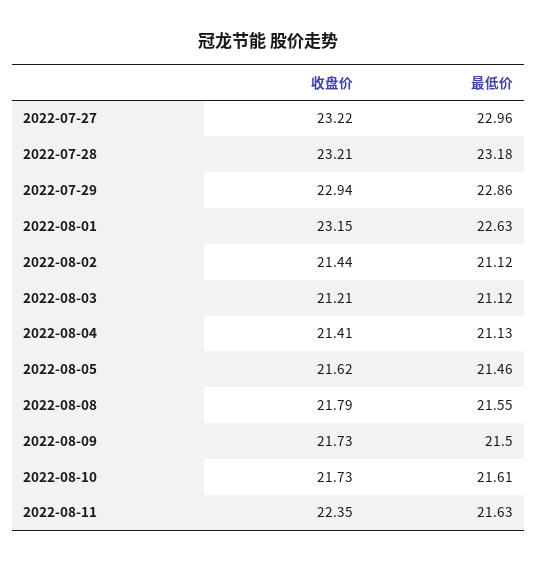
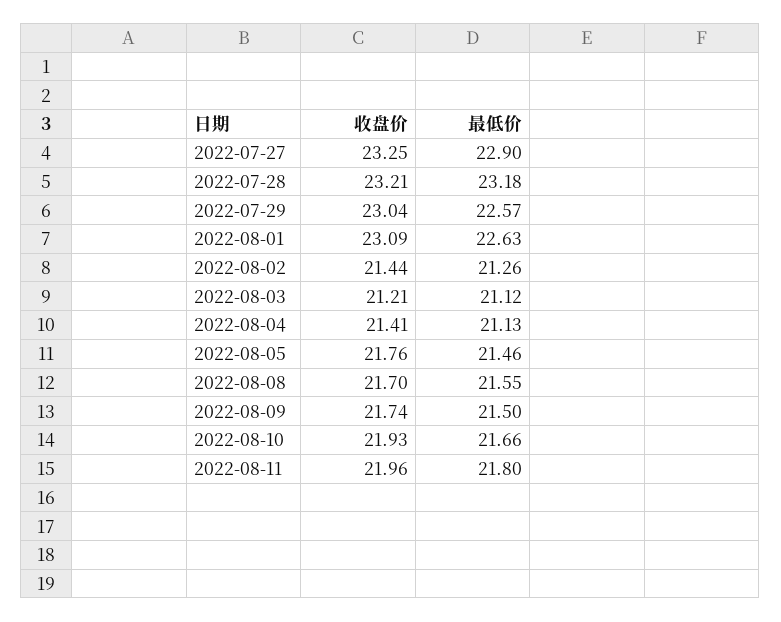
  {
    "收盘价": {
-     "2022-07-27": 23.22,
+     "2022-07-27": 23.25,
      "2022-07-28": 23.21,
-     "2022-07-29": 22.94,
+     "2022-07-29": 23.04,
-     "2022-08-01": 23.15,
+     "2022-08-01": 23.09,
      "2022-08-02": 21.44,
      "2022-08-03": 21.21,
      "2022-08-04": 21.41,
-     "2022-08-05": 21.62,
+     "2022-08-05": 21.76,
-     "2022-08-08": 21.79,
+     "2022-08-08": 21.7,
-     "2022-08-09": 21.73,
+     "2022-08-09": 21.74,
-     "2022-08-10": 21.73,
+     "2022-08-10": 21.93,
-     "2022-08-11": 22.35
+     "2022-08-11": 21.96
    },
    "最低价": {
-     "2022-07-27": 22.96,
+     "2022-07-27": 22.9,
      "2022-07-28": 23.18,
-     "2022-07-29": 22.86,
+     "2022-07-29": 22.57,
      "2022-08-01": 22.63,
-     "2022-08-02": 21.12,
+     "2022-08-02": 21.26,
      "2022-08-03": 21.12,
      "2022-08-04": 21.13,
      "2022-08-05": 21.46,
      "2022-08-08": 21.55,
      "2022-08-09": 21.5,
-     "2022-08-10": 21.61,
+     "2022-08-10": 21.66,
-     "2022-08-11": 21.63
+     "2022-08-11": 21.8
    }
  }

